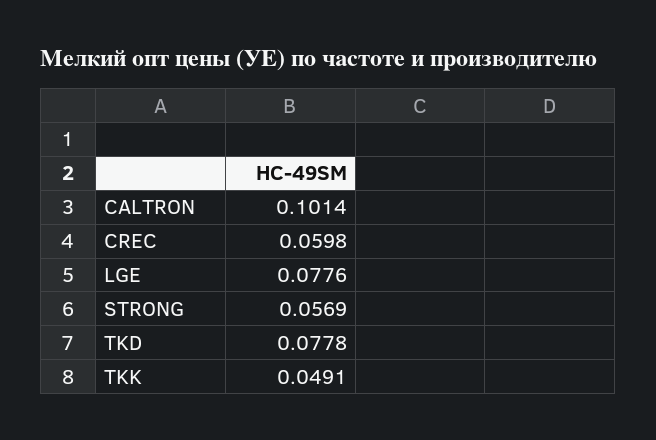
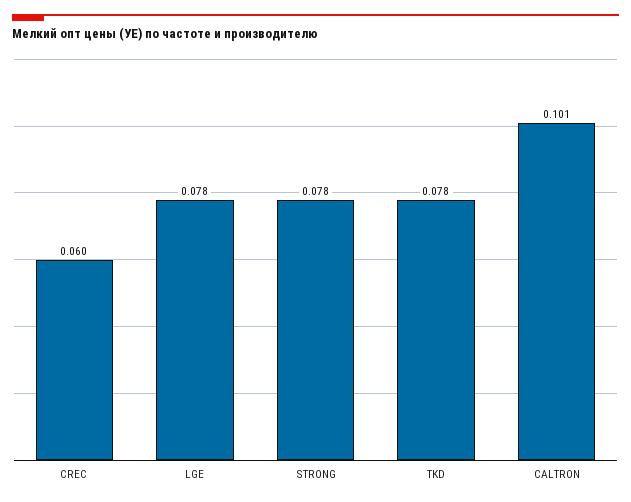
  {
    "CALTRON": 0.1014,
    "CREC": 0.0598,
    "LGE": 0.0776,
-   "STRONG": 0.0569,
+   "STRONG": 0.078,
-   "TKD": 0.0778,
+   "TKD": 0.0778
-   "TKK": 0.0491
  }

